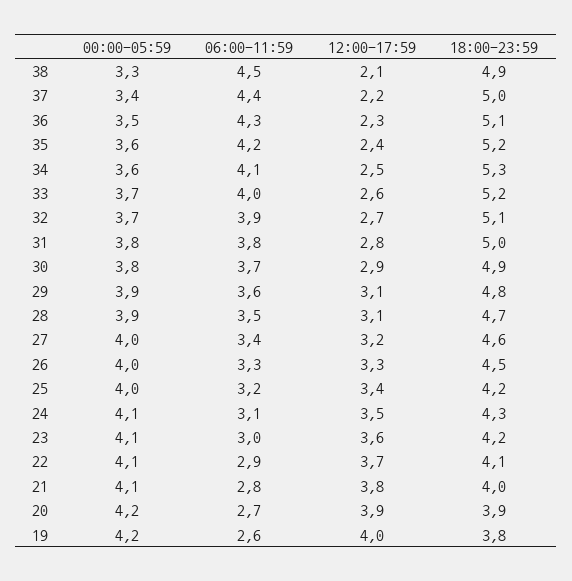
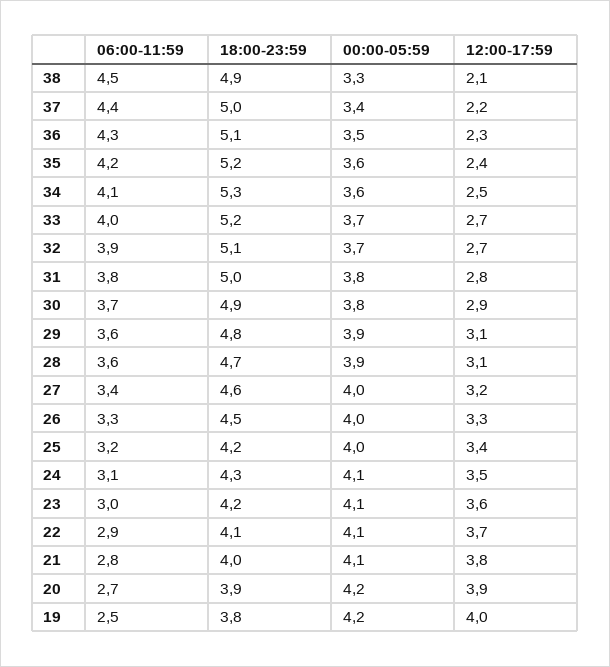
  {
    "00:00-05:59": {
      "38": 3.3,
      "37": 3.4,
      "36": 3.5,
      "35": 3.6,
      "34": 3.6,
      "33": 3.7,
      "32": 3.7,
      "31": 3.8,
      "30": 3.8,
      "29": 3.9,
      "28": 3.9,
      "27": 4,
      "26": 4,
      "25": 4,
      "24": 4.1,
      "23": 4.1,
      "22": 4.1,
      "21": 4.1,
      "20": 4.2,
      "19": 4.2
    },
    "06:00-11:59": {
      "38": 4.5,
      "37": 4.4,
      "36": 4.3,
      "35": 4.2,
      "34": 4.1,
      "33": 4,
      "32": 3.9,
      "31": 3.8,
      "30": 3.7,
      "29": 3.6,
-     "28": 3.5,
+     "28": 3.6,
      "27": 3.4,
      "26": 3.3,
      "25": 3.2,
      "24": 3.1,
      "23": 3,
      "22": 2.9,
      "21": 2.8,
      "20": 2.7,
-     "19": 2.6
+     "19": 2.5
    },
    "12:00-17:59": {
      "38": 2.1,
      "37": 2.2,
      "36": 2.3,
      "35": 2.4,
      "34": 2.5,
-     "33": 2.6,
+     "33": 2.7,
      "32": 2.7,
      "31": 2.8,
      "30": 2.9,
      "29": 3.1,
      "28": 3.1,
      "27": 3.2,
      "26": 3.3,
      "25": 3.4,
      "24": 3.5,
      "23": 3.6,
      "22": 3.7,
      "21": 3.8,
      "20": 3.9,
      "19": 4
    },
    "18:00-23:59": {
      "38": 4.9,
      "37": 5,
      "36": 5.1,
      "35": 5.2,
      "34": 5.3,
      "33": 5.2,
      "32": 5.1,
      "31": 5,
      "30": 4.9,
      "29": 4.8,
      "28": 4.7,
      "27": 4.6,
      "26": 4.5,
      "25": 4.2,
      "24": 4.3,
      "23": 4.2,
      "22": 4.1,
      "21": 4,
      "20": 3.9,
      "19": 3.8
    }
  }

